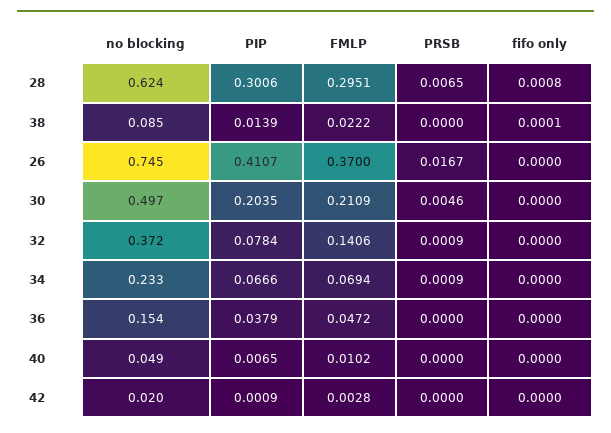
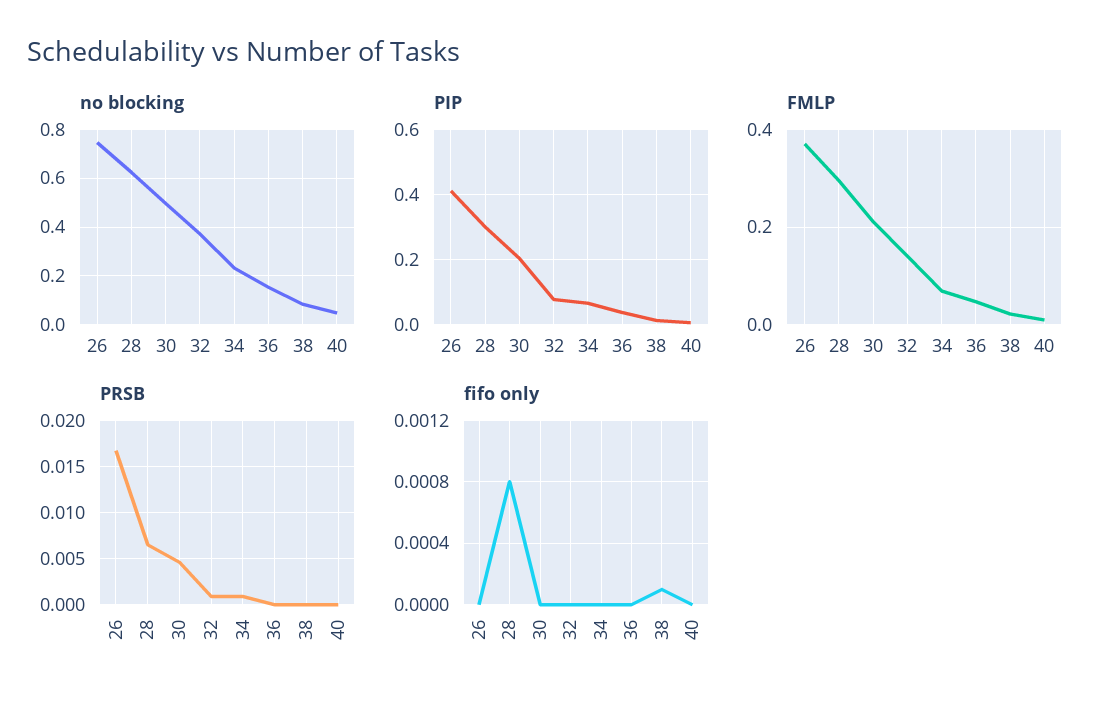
  {
    "no blocking": {
      "28": 0.624,
      "38": 0.085,
      "26": 0.745,
      "30": 0.497,
      "32": 0.372,
      "34": 0.233,
      "36": 0.154,
-     "40": 0.049,
+     "40": 0.049
-     "42": 0.02
    },
    "PIP": {
      "28": 0.3006,
      "38": 0.0139,
      "26": 0.4107,
      "30": 0.2035,
      "32": 0.0784,
      "34": 0.0666,
      "36": 0.0379,
-     "40": 0.0065,
+     "40": 0.0065
-     "42": 0.0009
    },
    "FMLP": {
      "28": 0.2951,
      "38": 0.0222,
      "26": 0.37,
      "30": 0.2109,
      "32": 0.1406,
      "34": 0.0694,
      "36": 0.0472,
-     "40": 0.0102,
+     "40": 0.0102
-     "42": 0.0028
    },
    "PRSB": {
      "28": 0.0065,
      "38": 0,
      "26": 0.0167,
      "30": 0.0046,
      "32": 0.0009,
      "34": 0.0009,
      "36": 0,
-     "40": 0,
+     "40": 0
-     "42": 0
    },
    "fifo only": {
      "28": 0.0008,
      "38": 0.0001,
      "26": 0,
      "30": 0,
      "32": 0,
      "34": 0,
      "36": 0,
-     "40": 0,
+     "40": 0
-     "42": 0
    }
  }

